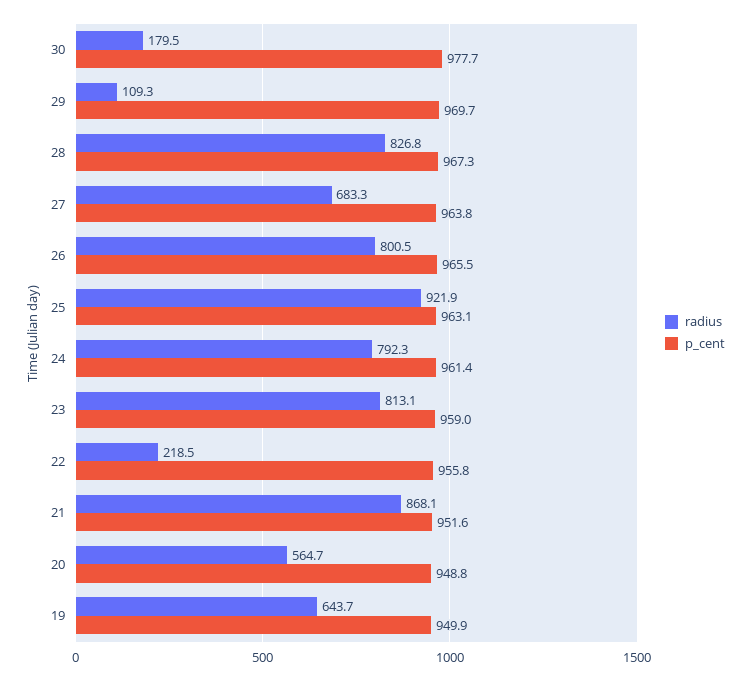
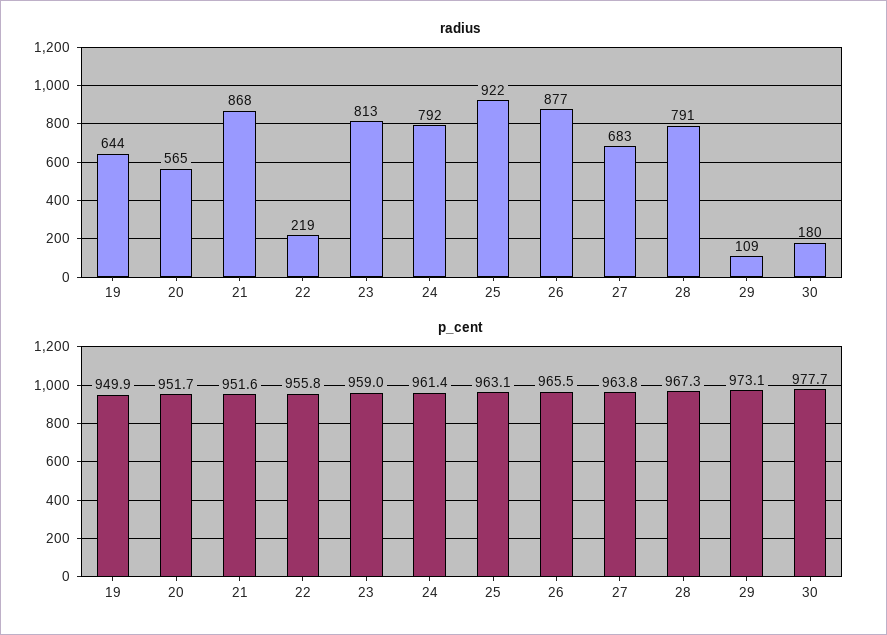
  {
    "radius": {
      "30": 179.5,
      "29": 109.3,
-     "28": 826.8,
+     "28": 791,
      "27": 683.3,
-     "26": 800.5,
+     "26": 877,
      "25": 921.9,
      "24": 792.3,
      "23": 813.1,
      "22": 218.5,
      "21": 868.1,
      "20": 564.7,
      "19": 643.7
    },
    "p_cent": {
      "30": 977.7,
-     "29": 969.7,
+     "29": 973.1,
      "28": 967.3,
      "27": 963.8,
      "26": 965.5,
      "25": 963.1,
      "24": 961.4,
      "23": 959,
      "22": 955.8,
      "21": 951.6,
-     "20": 948.8,
+     "20": 951.7,
      "19": 949.9
    }
  }

